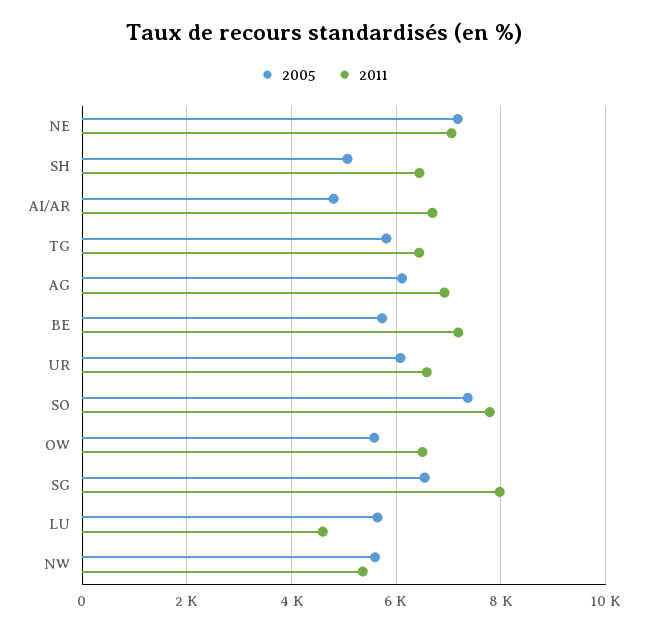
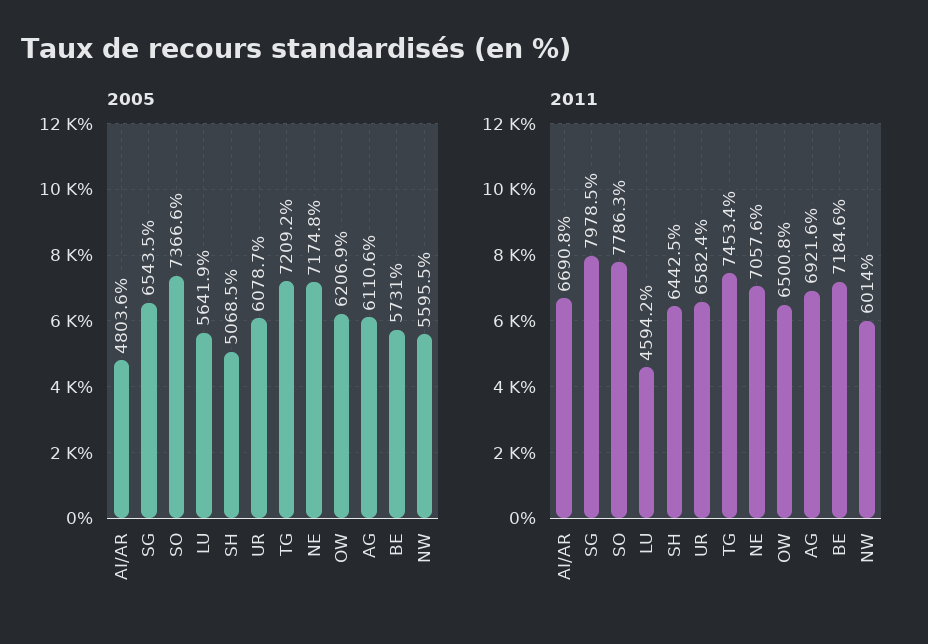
  {
    "2005": {
      "NE": 7174.8,
      "SH": 5068.5,
      "AI/AR": 4803.6,
-     "TG": 5800,
+     "TG": 7209.2,
      "AG": 6110.6,
      "BE": 5731,
      "UR": 6078.7,
      "SO": 7366.6,
-     "OW": 5600,
+     "OW": 6206.9,
      "SG": 6543.5,
      "LU": 5641.9,
      "NW": 5595.5
    },
    "2011": {
      "NE": 7057.6,
      "SH": 6442.5,
      "AI/AR": 6690.8,
-     "TG": 6400,
+     "TG": 7453.4,
      "AG": 6921.6,
      "BE": 7184.6,
      "UR": 6582.4,
      "SO": 7786.3,
      "OW": 6500.8,
      "SG": 7978.5,
      "LU": 4594.2,
-     "NW": 5400
+     "NW": 6014
    }
  }

